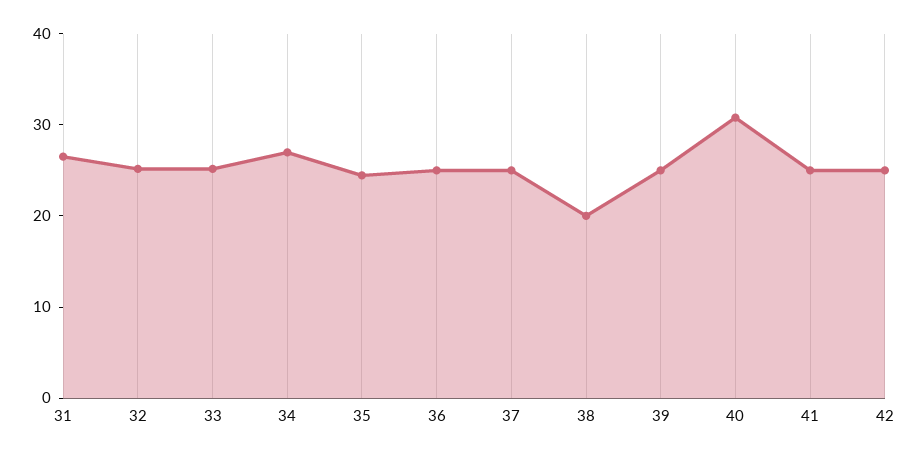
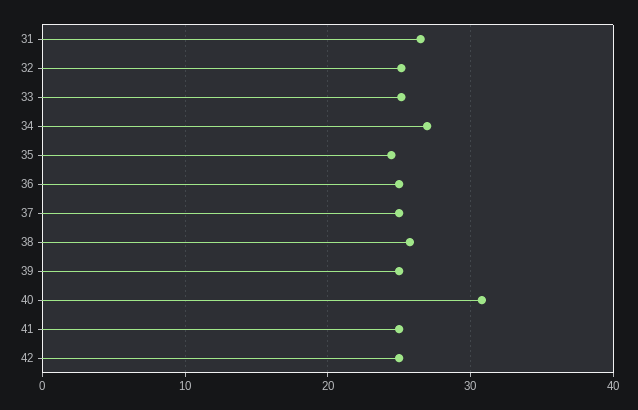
  {
    "31": 27,
    "32": 25,
    "33": 25,
    "34": 27,
    "35": 24,
    "36": 25,
    "37": 25,
-   "38": 20,
+   "38": 26,
    "39": 25,
    "40": 31,
    "41": 25,
    "42": 25
  }

